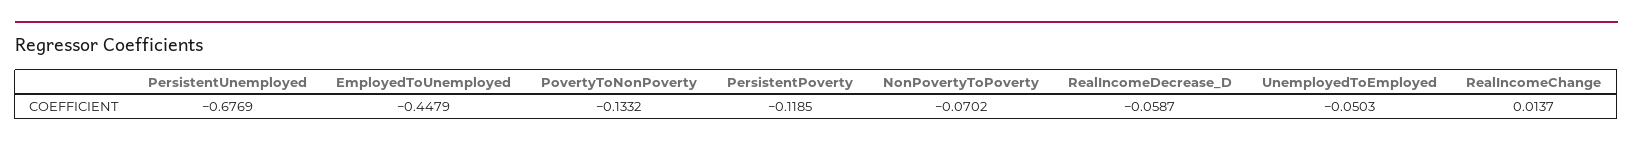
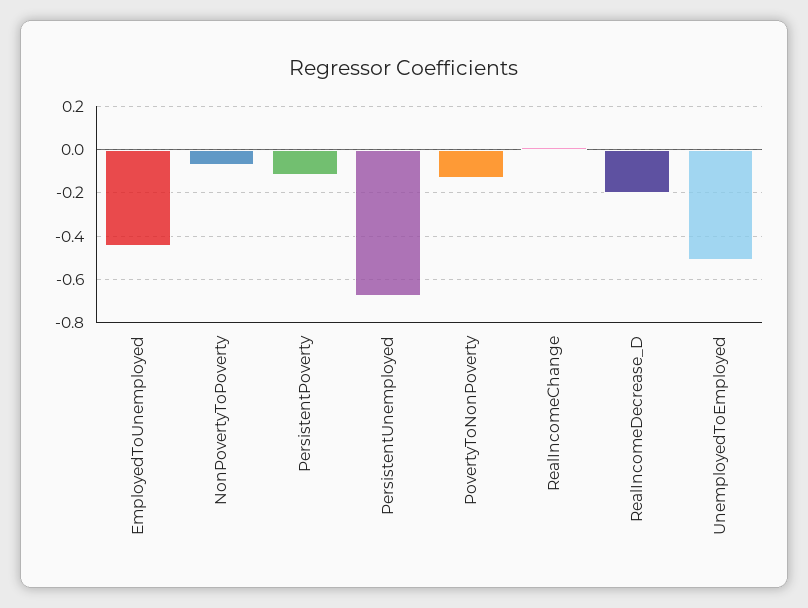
  {
    "PersistentUnemployed": -0.6769,
    "EmployedToUnemployed": -0.4479,
    "PovertyToNonPoverty": -0.1332,
    "PersistentPoverty": -0.1185,
    "NonPovertyToPoverty": -0.0702,
-   "RealIncomeDecrease_D": -0.0587,
+   "RealIncomeDecrease_D": -0.2,
-   "UnemployedToEmployed": -0.0503,
+   "UnemployedToEmployed": -0.5,
    "RealIncomeChange": 0.0137
  }

